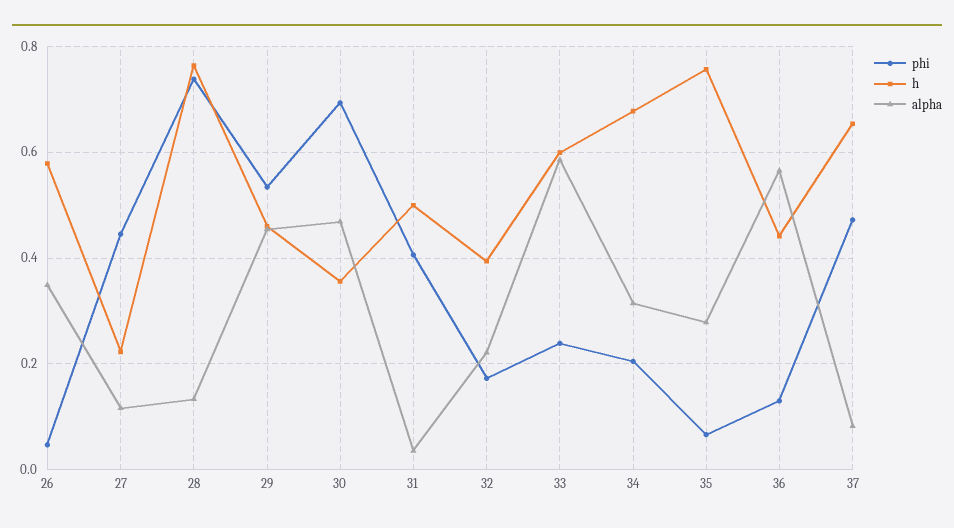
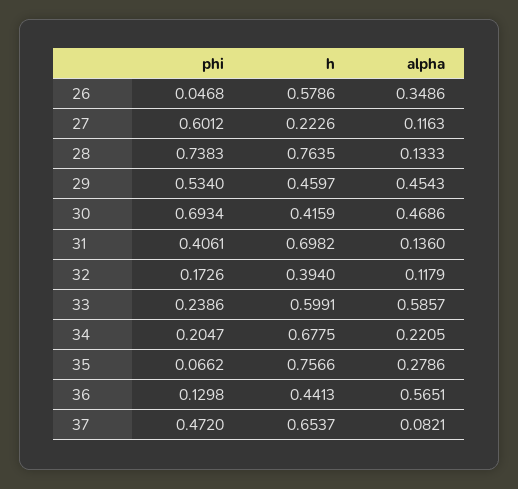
  {
    "phi": {
      "26": 0.0468,
-     "27": 0.44,
+     "27": 0.6012,
      "28": 0.7383,
      "29": 0.534,
      "30": 0.6934,
      "31": 0.4061,
      "32": 0.1726,
      "33": 0.2386,
      "34": 0.2047,
      "35": 0.0662,
      "36": 0.1298,
      "37": 0.472
    },
    "h": {
      "26": 0.5786,
      "27": 0.2226,
      "28": 0.7635,
      "29": 0.4597,
-     "30": 0.36,
+     "30": 0.4159,
-     "31": 0.5,
+     "31": 0.6982,
      "32": 0.394,
      "33": 0.5991,
      "34": 0.6775,
      "35": 0.7566,
      "36": 0.4413,
      "37": 0.6537
    },
    "alpha": {
      "26": 0.3486,
      "27": 0.1163,
      "28": 0.1333,
      "29": 0.4543,
      "30": 0.4686,
-     "31": 0.04,
+     "31": 0.136,
-     "32": 0.22,
+     "32": 0.1179,
      "33": 0.5857,
-     "34": 0.32,
+     "34": 0.2205,
      "35": 0.2786,
      "36": 0.5651,
      "37": 0.0821
    }
  }

